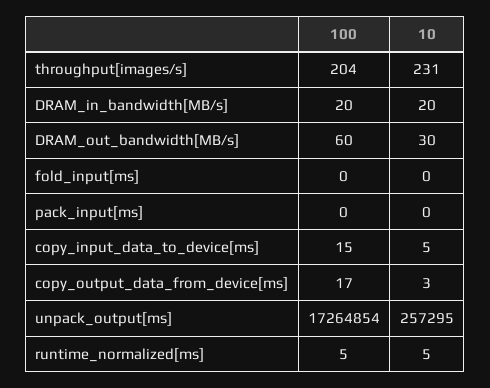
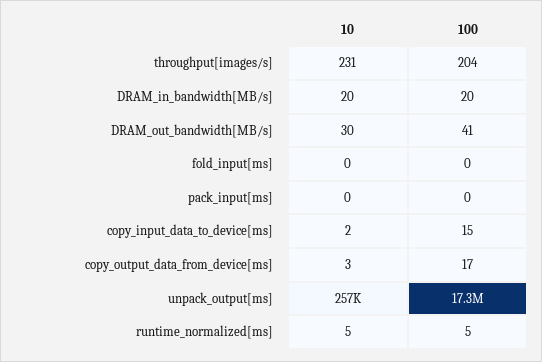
  {
    "100": {
      "throughput[images/s]": 204,
      "DRAM_in_bandwidth[MB/s]": 20,
-     "DRAM_out_bandwidth[MB/s]": 60,
+     "DRAM_out_bandwidth[MB/s]": 41,
      "fold_input[ms]": 0,
      "pack_input[ms]": 0,
      "copy_input_data_to_device[ms]": 15,
      "copy_output_data_from_device[ms]": 17,
      "unpack_output[ms]": 17264854,
      "runtime_normalized[ms]": 5
    },
    "10": {
      "throughput[images/s]": 231,
      "DRAM_in_bandwidth[MB/s]": 20,
      "DRAM_out_bandwidth[MB/s]": 30,
      "fold_input[ms]": 0,
      "pack_input[ms]": 0,
-     "copy_input_data_to_device[ms]": 5,
+     "copy_input_data_to_device[ms]": 2,
      "copy_output_data_from_device[ms]": 3,
      "unpack_output[ms]": 257295,
      "runtime_normalized[ms]": 5
    }
  }

